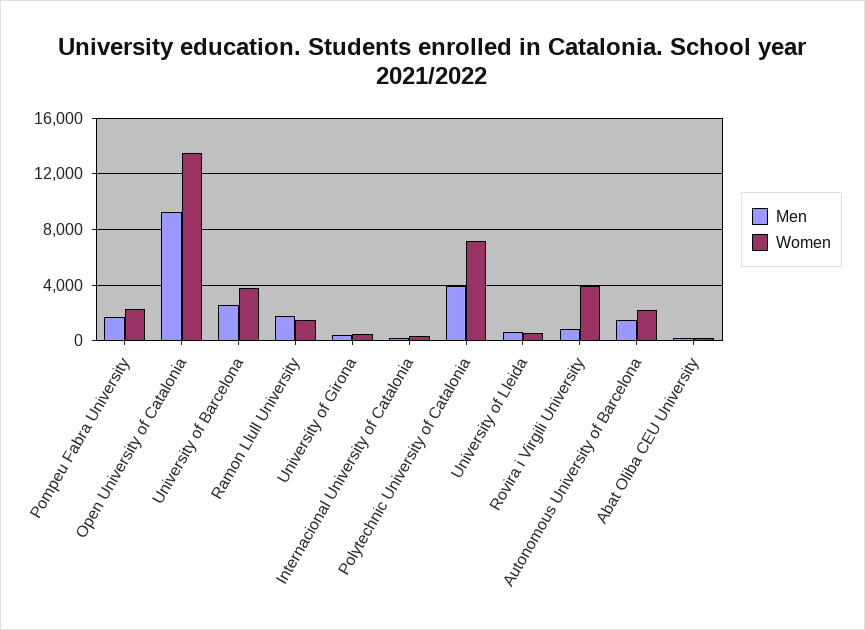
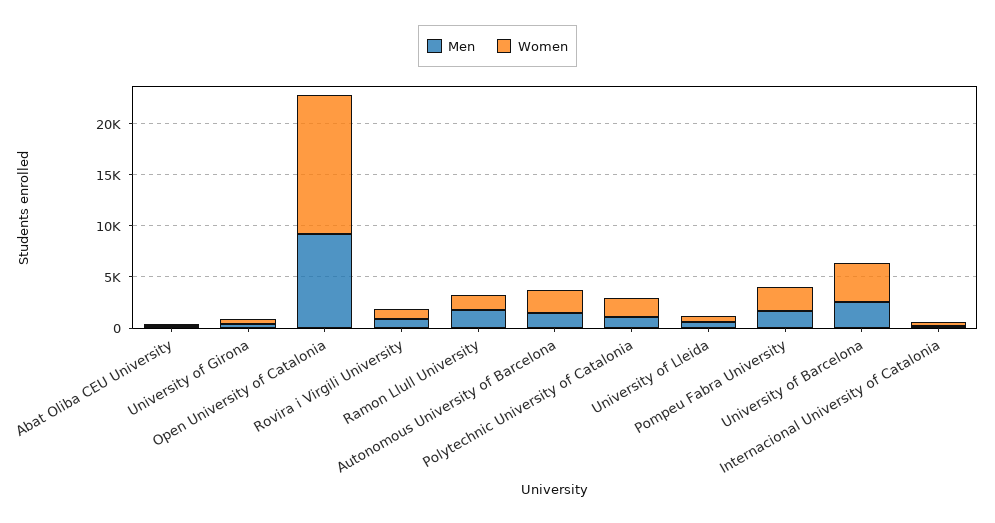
  {
    "Men": {
      "Pompeu Fabra University": 1500,
      "Open University of Catalonia": 9000,
      "University of Barcelona": 2500,
      "Ramon Llull University": 2000,
      "University of Girona": 500,
      "Internacional University of Catalonia": 0,
-     "Polytechnic University of Catalonia": 4000,
+     "Polytechnic University of Catalonia": 1000,
      "University of Lleida": 500,
      "Rovira i Virgili University": 1000,
      "Autonomous University of Barcelona": 1500,
      "Abat Oliba CEU University": 0
    },
    "Women": {
      "Pompeu Fabra University": 2500,
      "Open University of Catalonia": 13500,
      "University of Barcelona": 4000,
      "Ramon Llull University": 1500,
      "University of Girona": 500,
      "Internacional University of Catalonia": 500,
-     "Polytechnic University of Catalonia": 7000,
+     "Polytechnic University of Catalonia": 2000,
      "University of Lleida": 500,
-     "Rovira i Virgili University": 4000,
+     "Rovira i Virgili University": 1000,
      "Autonomous University of Barcelona": 2000,
      "Abat Oliba CEU University": 0
    }
  }

